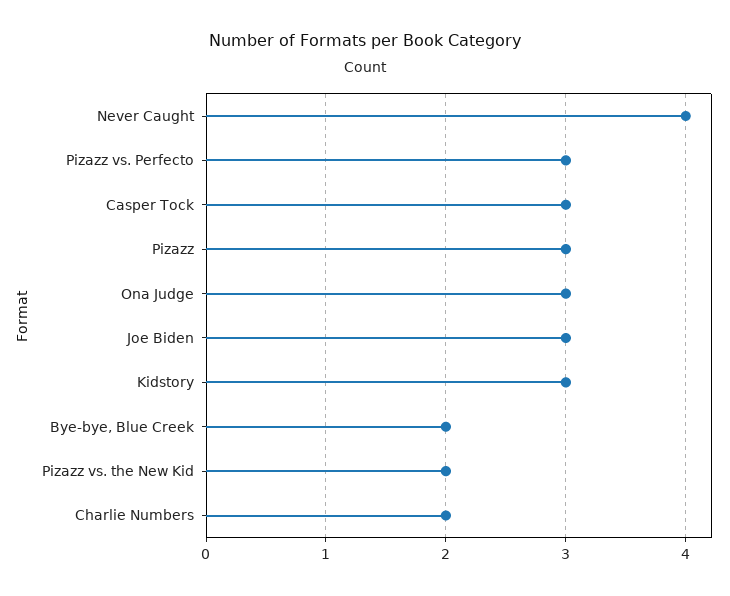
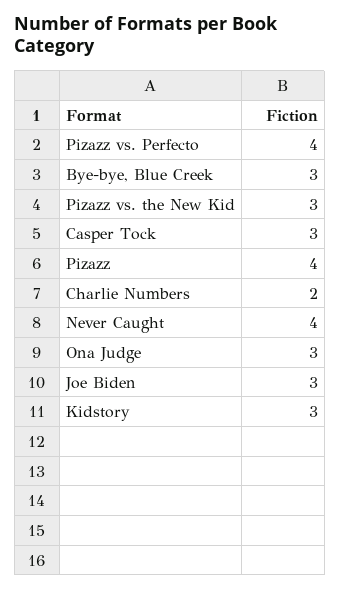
  {
    "Never Caught": 4,
-   "Pizazz vs. Perfecto": 3,
+   "Pizazz vs. Perfecto": 4,
    "Casper Tock": 3,
-   "Pizazz": 3,
+   "Pizazz": 4,
    "Ona Judge": 3,
    "Joe Biden": 3,
    "Kidstory": 3,
-   "Bye-bye, Blue Creek": 2,
+   "Bye-bye, Blue Creek": 3,
-   "Pizazz vs. the New Kid": 2,
+   "Pizazz vs. the New Kid": 3,
    "Charlie Numbers": 2
  }

